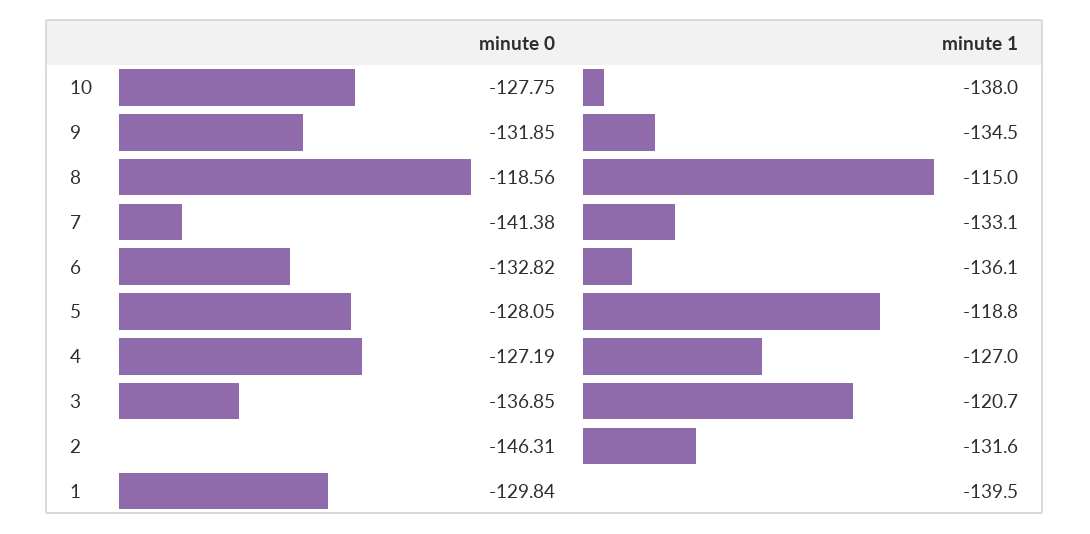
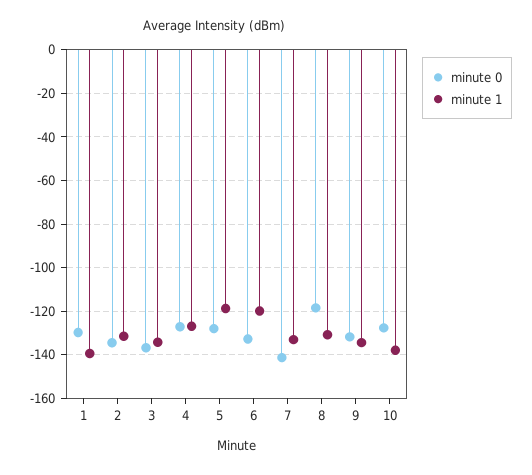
  {
    "minute 0": {
      "10": -127.75,
      "9": -131.85,
      "8": -118.56,
      "7": -141.38,
      "6": -132.82,
      "5": -128.05,
      "4": -127.19,
      "3": -136.85,
-     "2": -146.31,
+     "2": -135,
      "1": -129.84
    },
    "minute 1": {
      "10": -138,
      "9": -134.5,
-     "8": -115,
+     "8": -130,
      "7": -133.1,
-     "6": -136.1,
+     "6": -120,
      "5": -118.8,
      "4": -127,
-     "3": -120.7,
+     "3": -135,
      "2": -131.6,
      "1": -139.5
    }
  }

